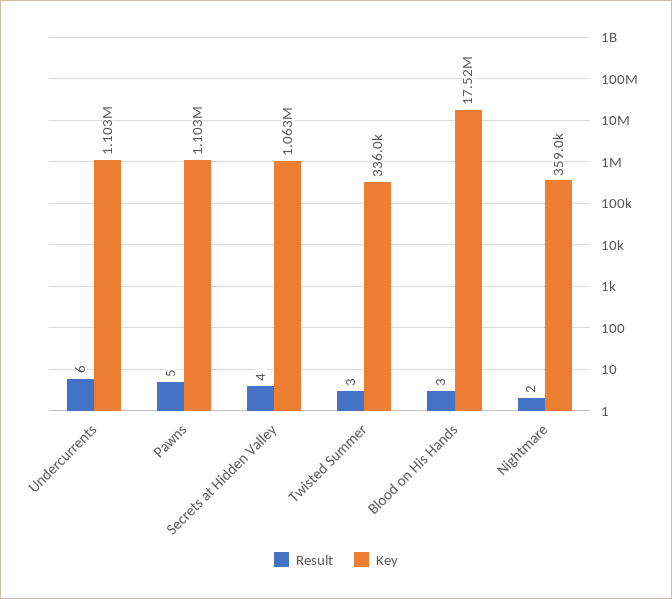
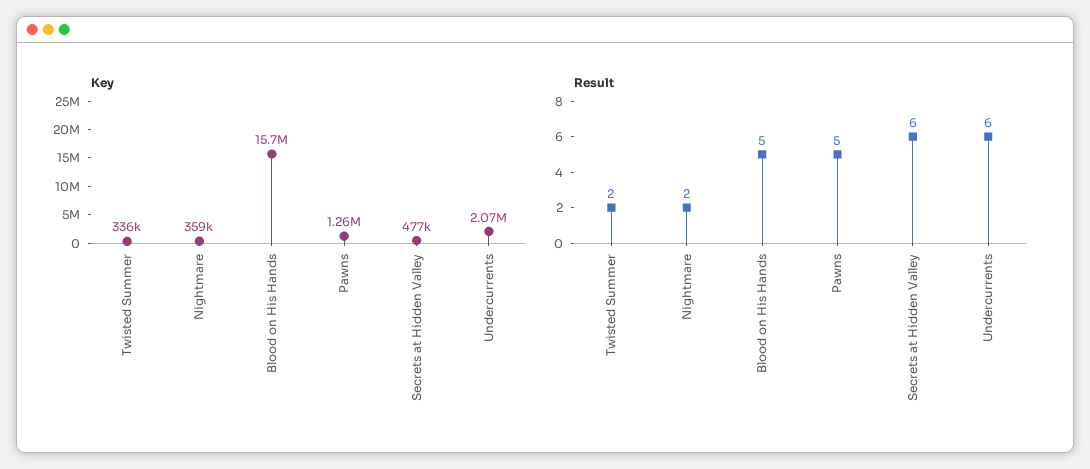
  {
    "Result": {
      "Undercurrents": 6,
      "Pawns": 5,
-     "Secrets at Hidden Valley": 4,
+     "Secrets at Hidden Valley": 6,
-     "Twisted Summer": 3,
+     "Twisted Summer": 2,
-     "Blood on His Hands": 3,
+     "Blood on His Hands": 5,
      "Nightmare": 2
    },
    "Key": {
-     "Undercurrents": 1103000,
+     "Undercurrents": 2070000,
-     "Pawns": 1103000,
+     "Pawns": 1260000,
-     "Secrets at Hidden Valley": 1063000,
+     "Secrets at Hidden Valley": 477000,
      "Twisted Summer": 336000,
-     "Blood on His Hands": 17520000,
+     "Blood on His Hands": 15700000,
      "Nightmare": 359000
    }
  }

